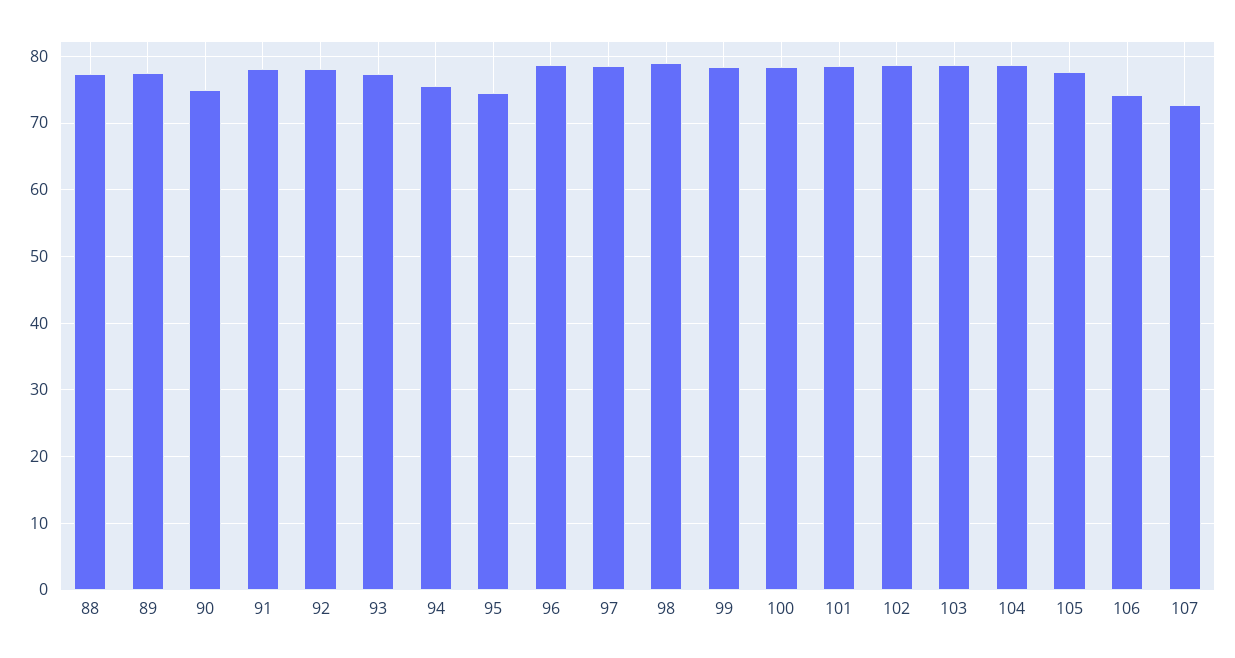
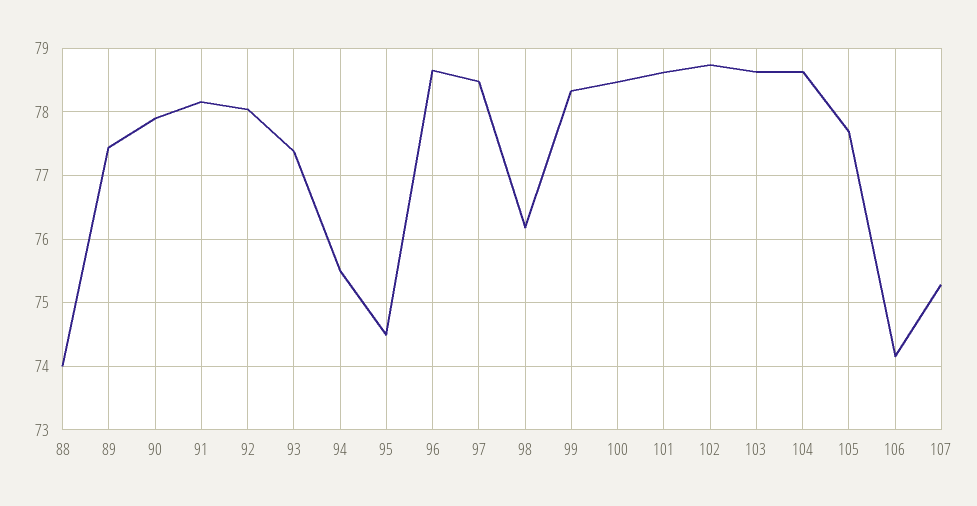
  {
-   "88": 77,
+   "88": 74,
    "89": 77.4,
-   "90": 75,
+   "90": 77.9,
    "91": 78.2,
    "92": 78,
    "93": 77.4,
    "94": 75.5,
    "95": 74.5,
    "96": 78.7,
    "97": 78.5,
-   "98": 79,
+   "98": 76.2,
    "99": 78.3,
    "100": 78.5,
    "101": 78.6,
    "102": 78.7,
    "103": 78.6,
    "104": 78.6,
    "105": 77.7,
    "106": 74.2,
-   "107": 73
+   "107": 75.3
  }

